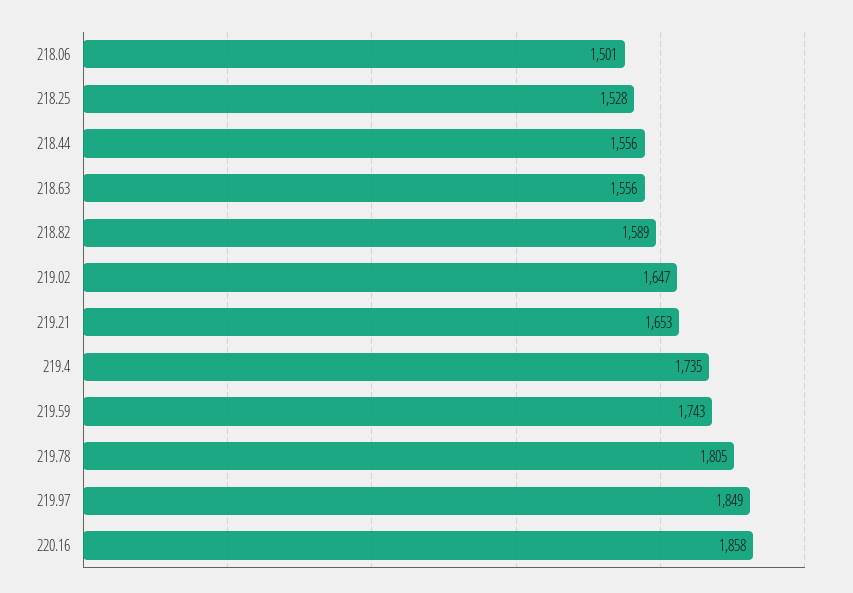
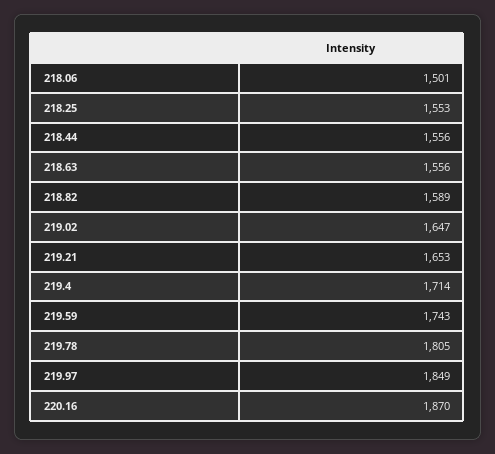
  {
    "218.06": 1501,
-   "218.25": 1528,
+   "218.25": 1553,
    "218.44": 1556,
    "218.63": 1556,
    "218.82": 1589,
    "219.02": 1647,
    "219.21": 1653,
-   "219.4": 1735,
+   "219.4": 1714,
    "219.59": 1743,
    "219.78": 1805,
    "219.97": 1849,
-   "220.16": 1858
+   "220.16": 1870
  }

